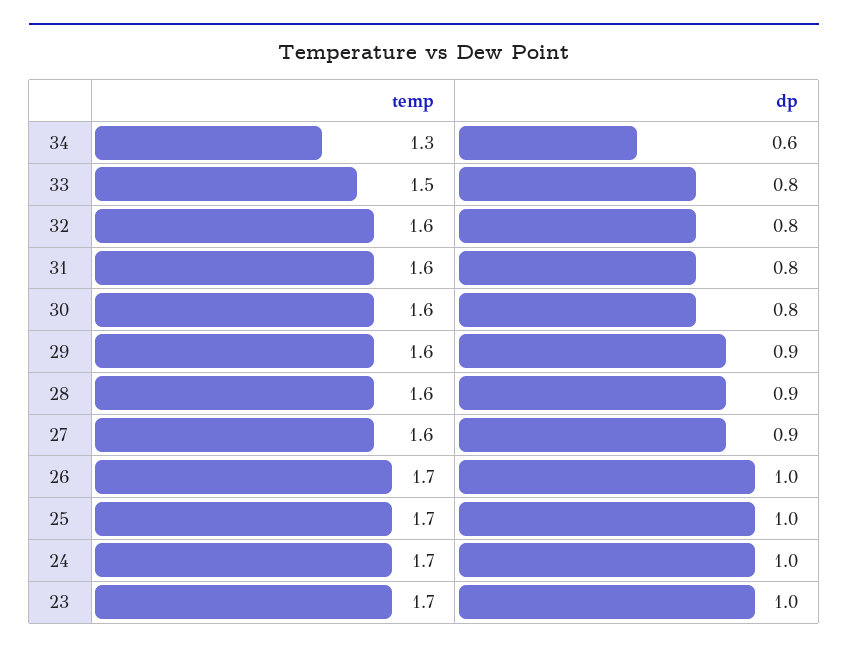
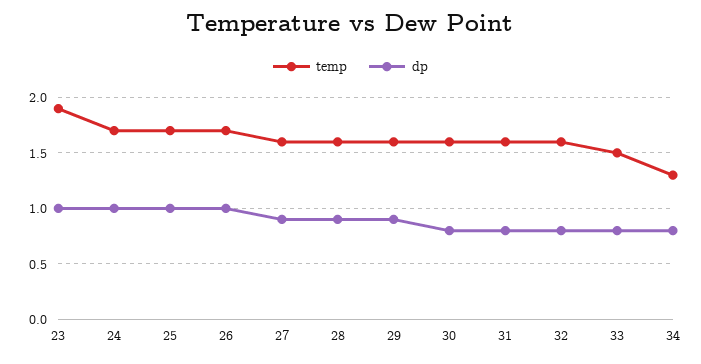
  {
    "temp": {
      "34": 1.3,
      "33": 1.5,
      "32": 1.6,
      "31": 1.6,
      "30": 1.6,
      "29": 1.6,
      "28": 1.6,
      "27": 1.6,
      "26": 1.7,
      "25": 1.7,
      "24": 1.7,
-     "23": 1.7
+     "23": 1.9
    },
    "dp": {
-     "34": 0.6,
+     "34": 0.8,
      "33": 0.8,
      "32": 0.8,
      "31": 0.8,
      "30": 0.8,
      "29": 0.9,
      "28": 0.9,
      "27": 0.9,
      "26": 1,
      "25": 1,
      "24": 1,
      "23": 1
    }
  }

